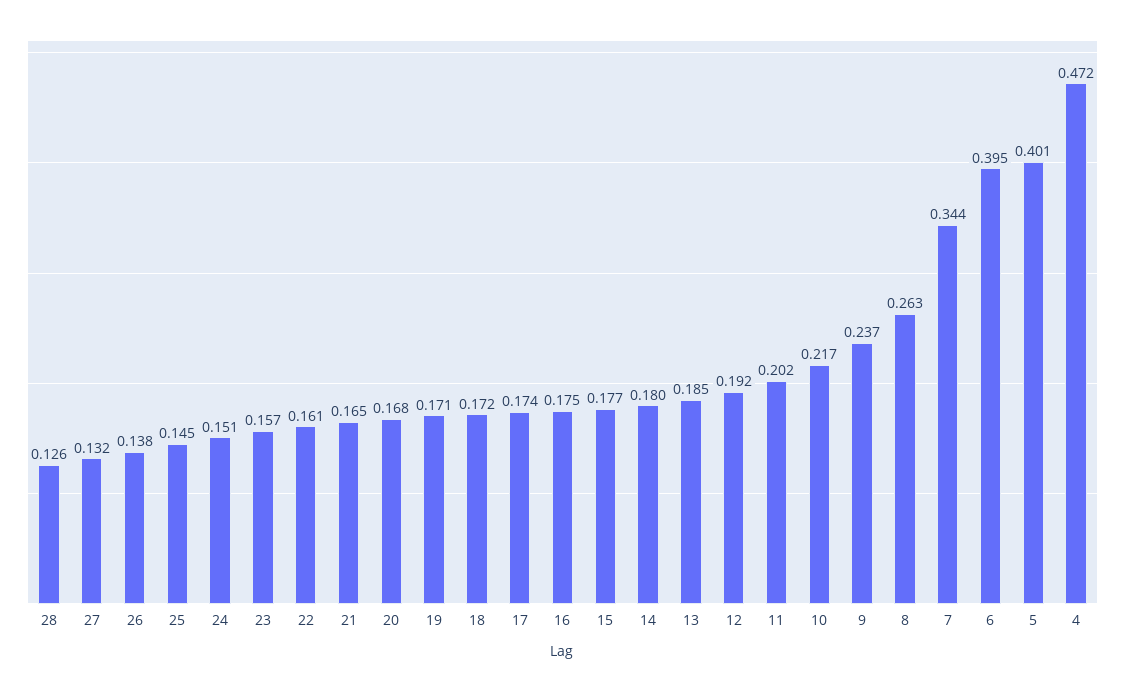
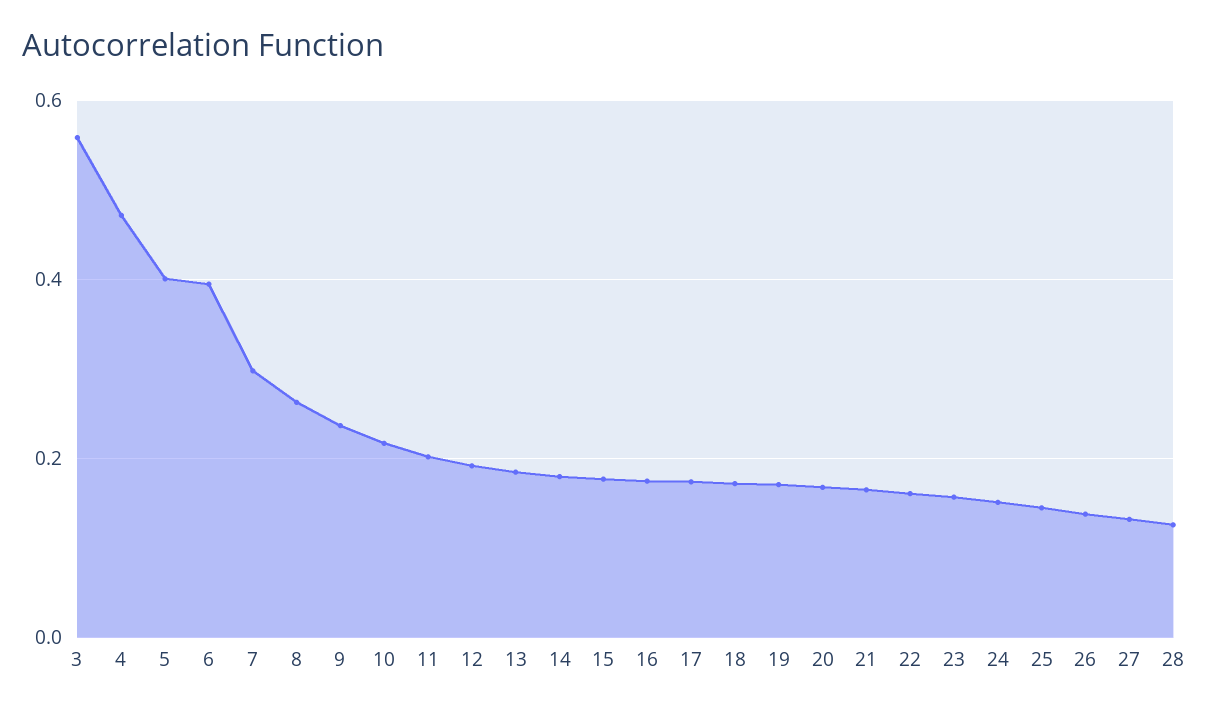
  {
    "28": 0.126,
    "27": 0.132,
    "26": 0.138,
    "25": 0.145,
    "24": 0.151,
    "23": 0.157,
    "22": 0.161,
    "21": 0.165,
    "20": 0.168,
    "19": 0.171,
    "18": 0.172,
    "17": 0.174,
    "16": 0.175,
    "15": 0.177,
    "14": 0.18,
    "13": 0.185,
    "12": 0.192,
    "11": 0.202,
    "10": 0.217,
    "9": 0.237,
    "8": 0.263,
-   "7": 0.344,
+   "7": 0.3,
    "6": 0.395,
    "5": 0.401,
-   "4": 0.472
+   "4": 0.472,
+   "3": 0.56
  }

